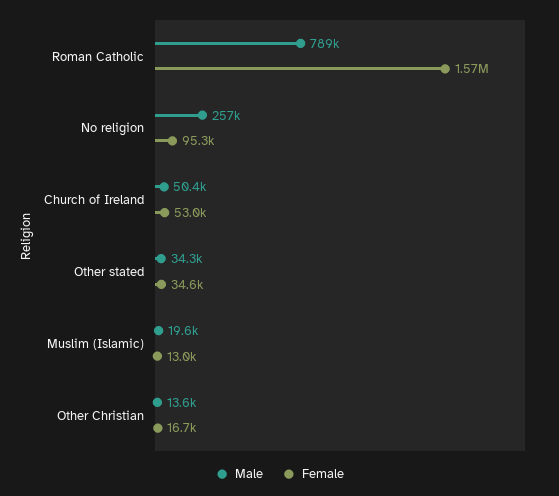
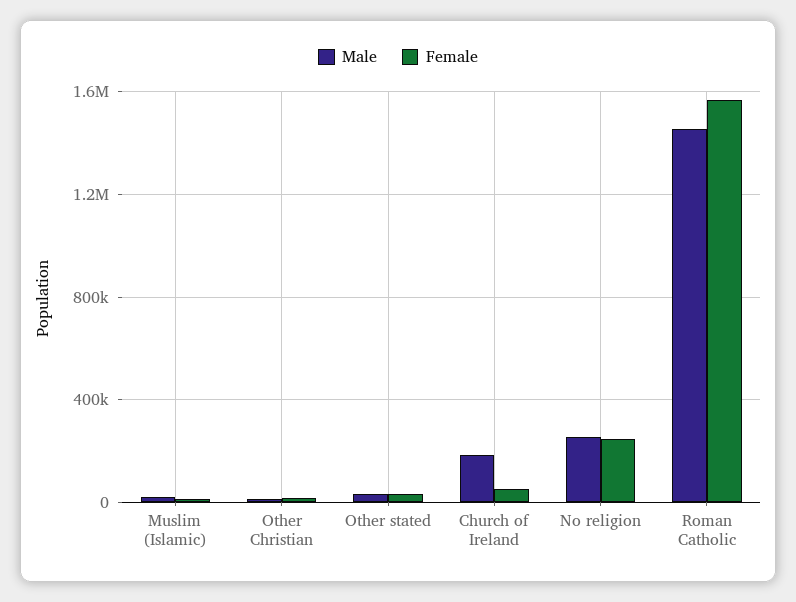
  {
    "Male": {
-     "Roman Catholic": 789000,
+     "Roman Catholic": 1450000,
      "No religion": 257000,
-     "Church of Ireland": 50400,
+     "Church of Ireland": 200000,
      "Other stated": 34300,
      "Muslim (Islamic)": 19600,
      "Other Christian": 13600
    },
    "Female": {
      "Roman Catholic": 1570000,
-     "No religion": 95300,
+     "No religion": 250000,
      "Church of Ireland": 53000,
      "Other stated": 34600,
      "Muslim (Islamic)": 13000,
      "Other Christian": 16700
    }
  }

